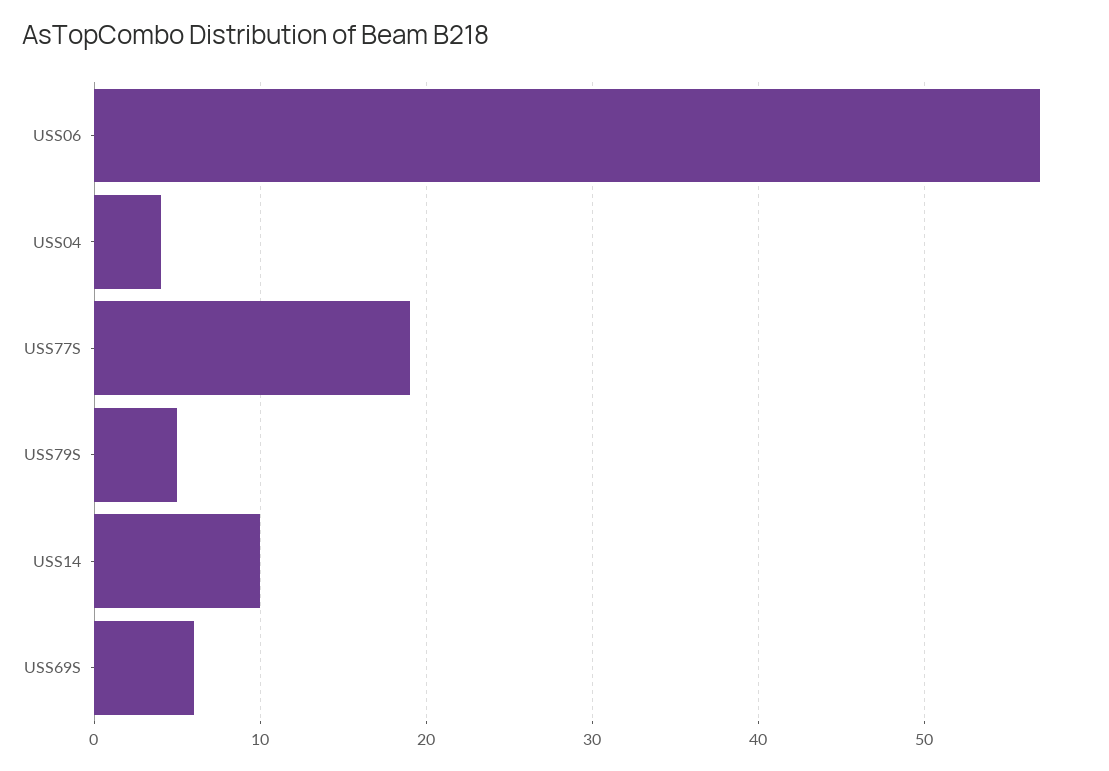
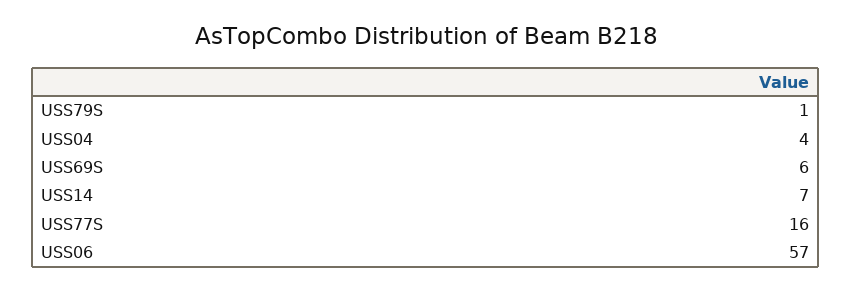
  {
    "USS06": 57,
    "USS04": 4,
-   "USS77S": 19,
+   "USS77S": 16,
-   "USS79S": 5,
+   "USS79S": 1,
-   "USS14": 10,
+   "USS14": 7,
    "USS69S": 6
  }

